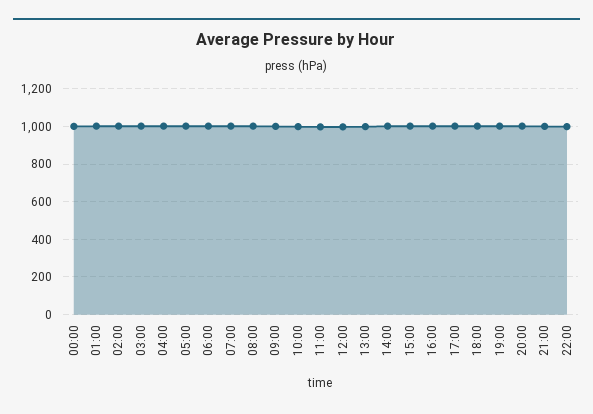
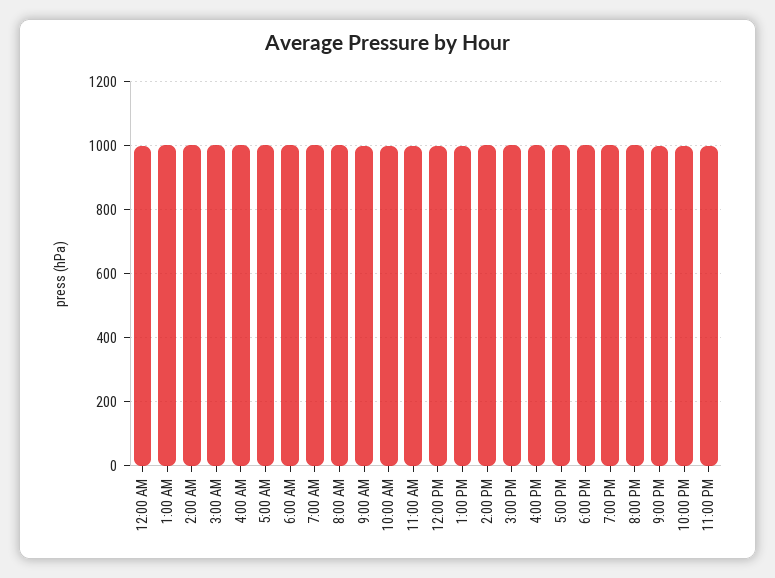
  {
    "00:00": 1000,
    "01:00": 1000,
    "02:00": 1000,
    "03:00": 1000,
    "04:00": 1000,
    "05:00": 1000,
    "06:00": 1000,
    "07:00": 1000,
    "08:00": 1000,
    "09:00": 1000,
    "10:00": 1000,
    "11:00": 1000,
    "12:00": 1000,
    "13:00": 1000,
    "14:00": 1000,
    "15:00": 1000,
    "16:00": 1000,
    "17:00": 1000,
    "18:00": 1000,
    "19:00": 1000,
    "20:00": 1000,
    "21:00": 1000,
-   "22:00": 1000
+   "22:00": 1000,
+   "11:00 PM": 1000
  }

